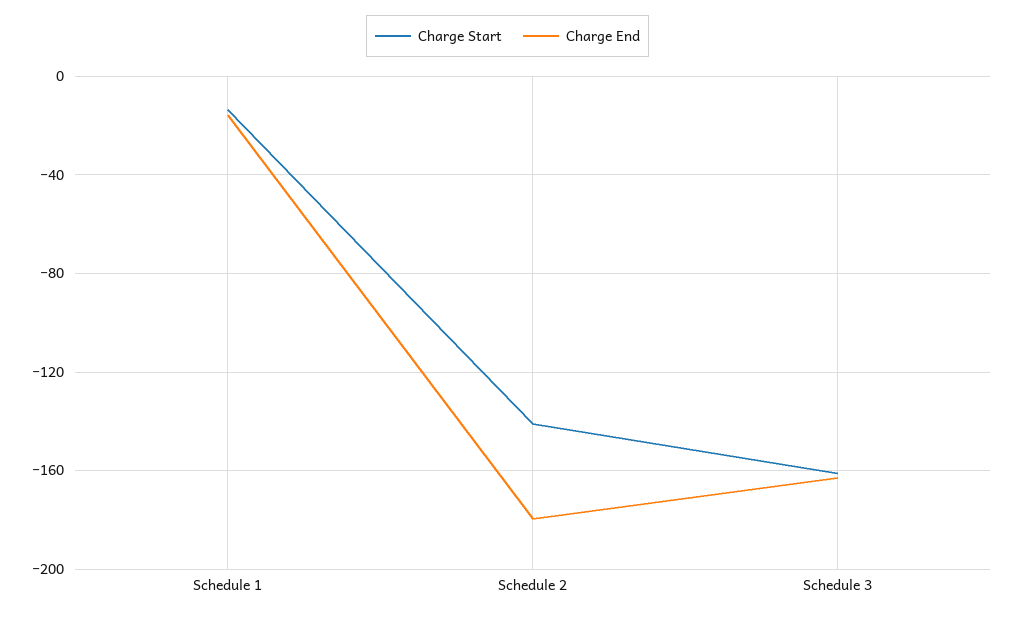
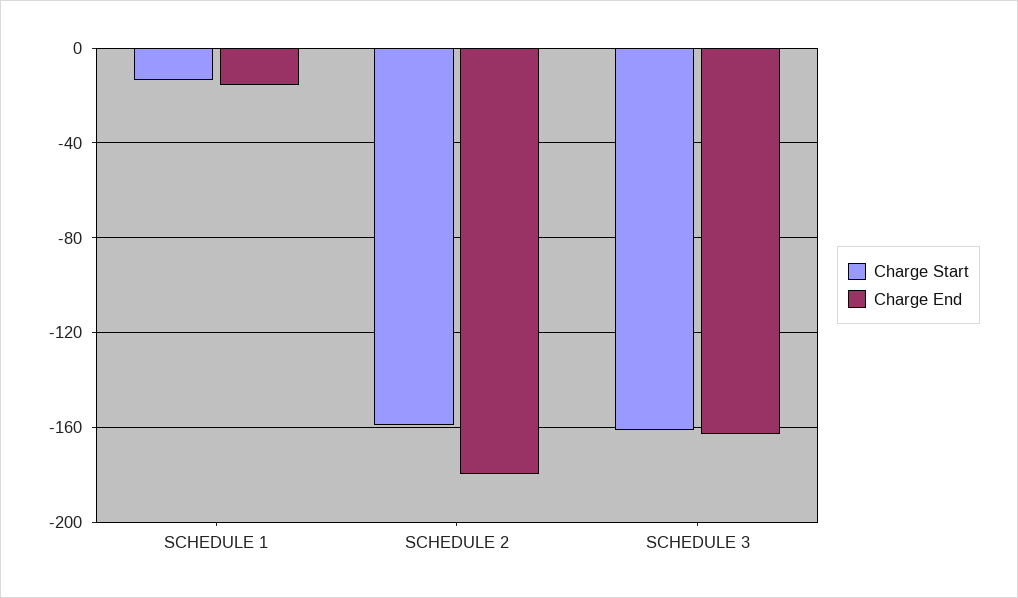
  {
    "Charge Start": {
      "Schedule 1": -15,
-     "Schedule 2": -140,
+     "Schedule 2": -160,
      "Schedule 3": -160
    },
    "Charge End": {
      "Schedule 1": -15,
      "Schedule 2": -180,
      "Schedule 3": -165
    }
  }

